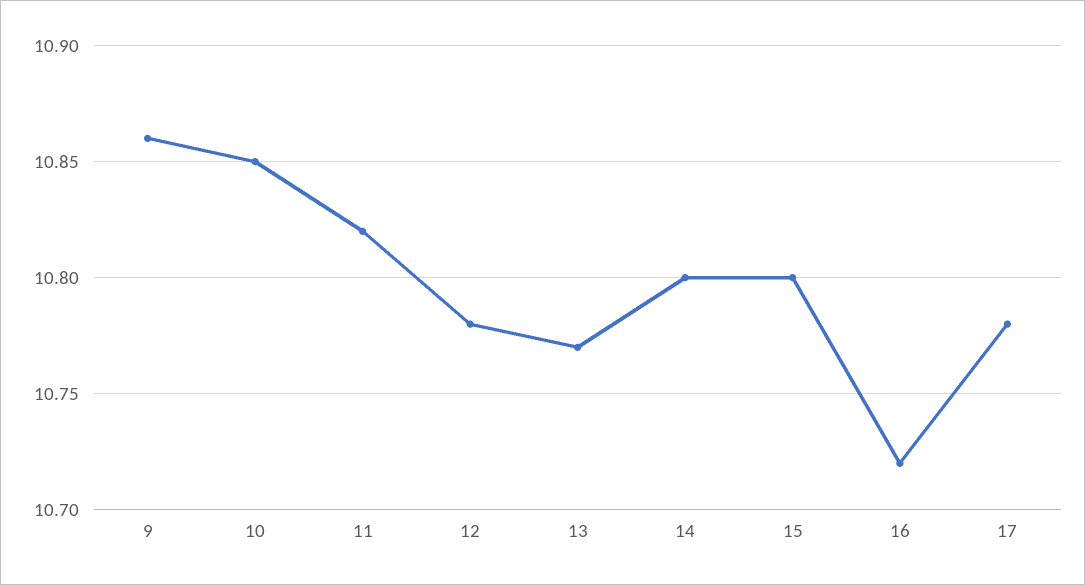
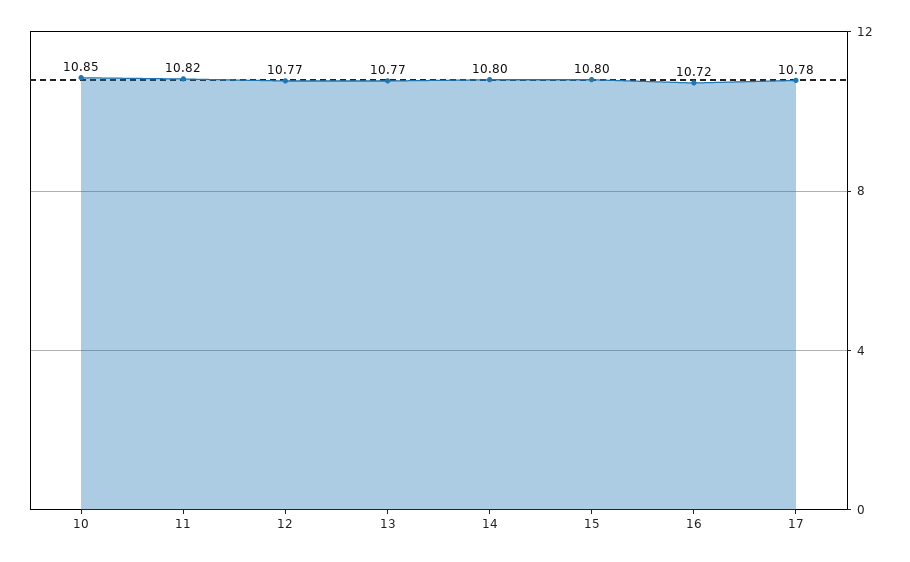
  {
-   "9": 10.86,
    "10": 10.85,
    "11": 10.82,
-   "12": 10.78,
+   "12": 10.77,
    "13": 10.77,
    "14": 10.8,
    "15": 10.8,
    "16": 10.72,
    "17": 10.78
  }

